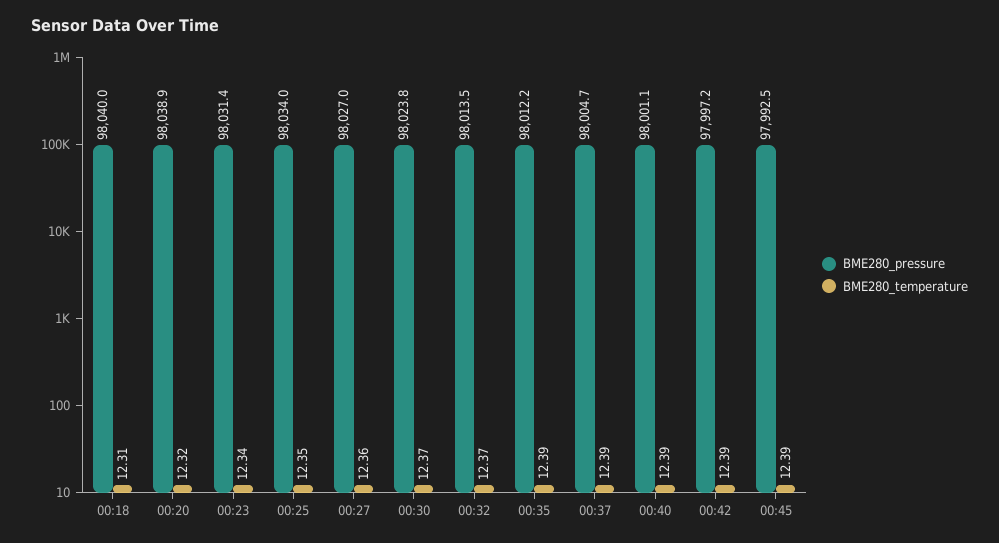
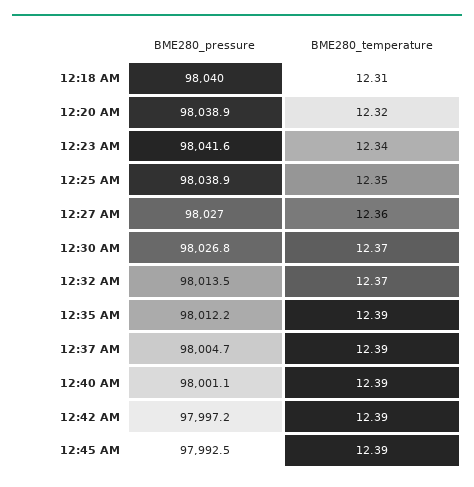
  {
    "BME280_pressure": {
      "00:18": 98040,
      "00:20": 98038.9,
-     "00:23": 98031.4,
+     "00:23": 98041.6,
-     "00:25": 98034,
+     "00:25": 98038.9,
      "00:27": 98027,
-     "00:30": 98023.8,
+     "00:30": 98026.8,
      "00:32": 98013.5,
      "00:35": 98012.2,
      "00:37": 98004.7,
      "00:40": 98001.1,
      "00:42": 97997.2,
      "00:45": 97992.5
    },
    "BME280_temperature": {
      "00:18": 12.31,
      "00:20": 12.32,
      "00:23": 12.34,
      "00:25": 12.35,
      "00:27": 12.36,
      "00:30": 12.37,
      "00:32": 12.37,
      "00:35": 12.39,
      "00:37": 12.39,
      "00:40": 12.39,
      "00:42": 12.39,
      "00:45": 12.39
    }
  }

